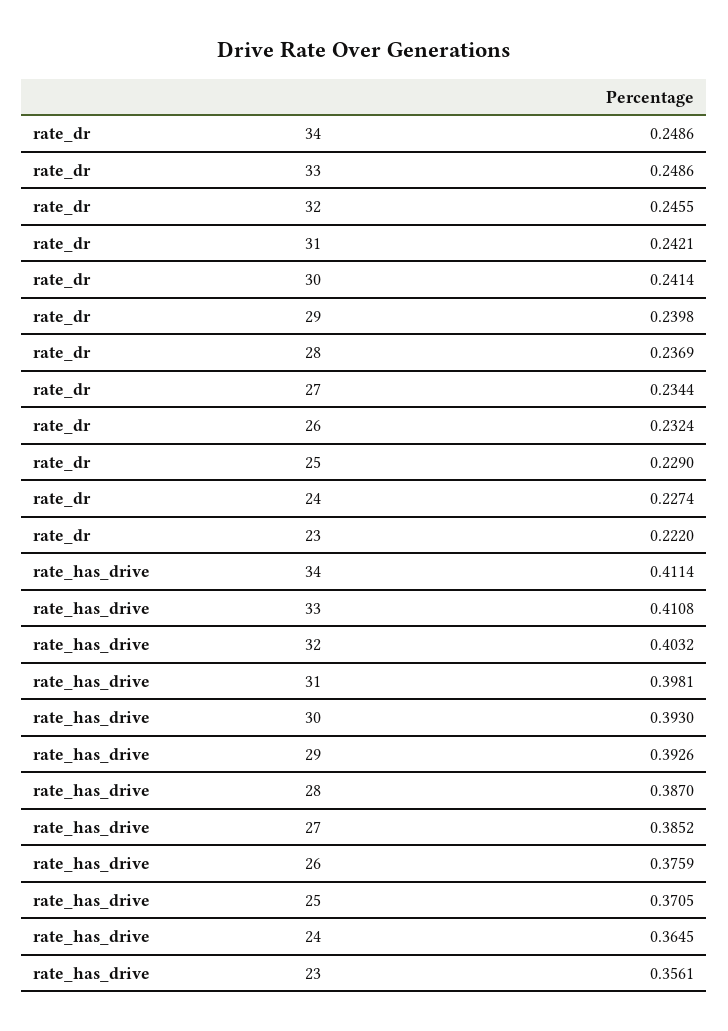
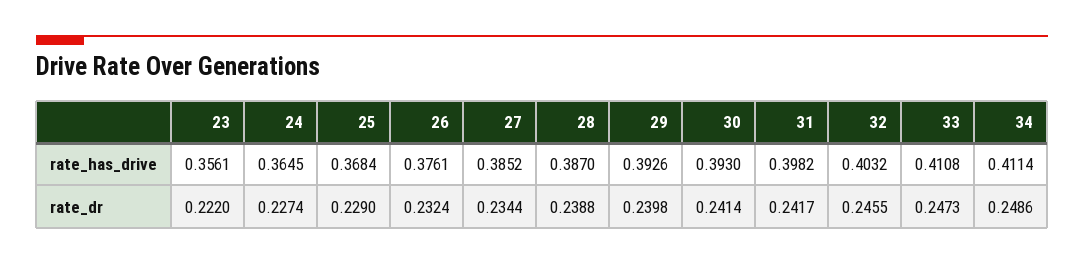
  {
    "rate_dr": {
      "34": 0.2486,
-     "33": 0.2486,
+     "33": 0.2473,
      "32": 0.2455,
-     "31": 0.2421,
+     "31": 0.2417,
      "30": 0.2414,
      "29": 0.2398,
-     "28": 0.2369,
+     "28": 0.2388,
      "27": 0.2344,
      "26": 0.2324,
      "25": 0.229,
      "24": 0.2274,
      "23": 0.222
    },
    "rate_has_drive": {
      "34": 0.4114,
      "33": 0.4108,
      "32": 0.4032,
-     "31": 0.3981,
+     "31": 0.3982,
      "30": 0.393,
      "29": 0.3926,
      "28": 0.387,
      "27": 0.3852,
-     "26": 0.3759,
+     "26": 0.3761,
-     "25": 0.3705,
+     "25": 0.3684,
      "24": 0.3645,
      "23": 0.3561
    }
  }

